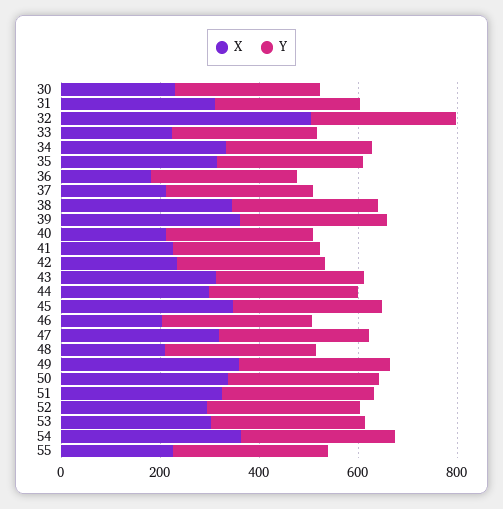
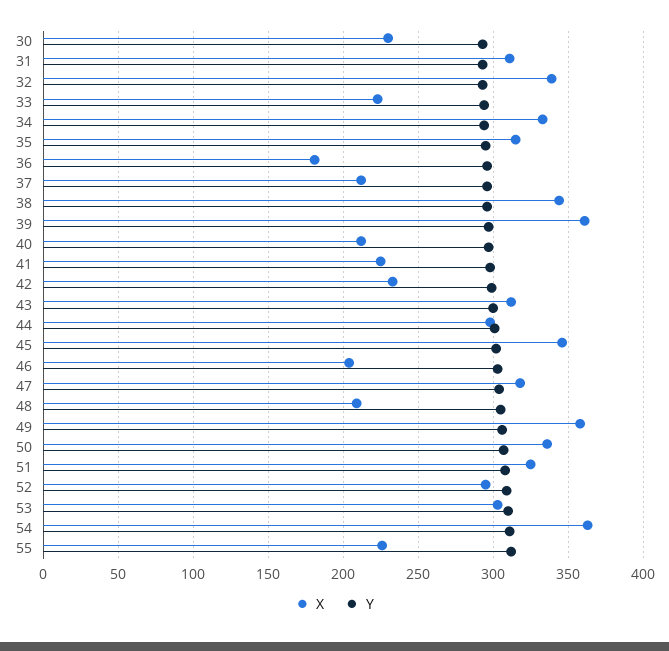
  {
    "X": {
      "30": 230,
      "31": 310,
-     "32": 500,
+     "32": 340,
      "33": 225,
      "34": 335,
      "35": 315,
      "36": 180,
      "37": 210,
      "38": 345,
      "39": 360,
      "40": 210,
      "41": 225,
      "42": 235,
      "43": 310,
      "44": 300,
      "45": 345,
      "46": 205,
      "47": 320,
      "48": 210,
      "49": 360,
      "50": 335,
      "51": 325,
      "52": 295,
      "53": 305,
      "54": 365,
      "55": 225
    },
    "Y": {
      "30": 295,
      "31": 295,
      "32": 295,
      "33": 295,
      "34": 295,
      "35": 295,
      "36": 295,
      "37": 295,
      "38": 295,
      "39": 295,
      "40": 295,
      "41": 300,
      "42": 300,
      "43": 300,
      "44": 300,
      "45": 300,
      "46": 305,
      "47": 305,
      "48": 305,
      "49": 305,
      "50": 305,
      "51": 310,
      "52": 310,
      "53": 310,
      "54": 310,
      "55": 310
    }
  }

